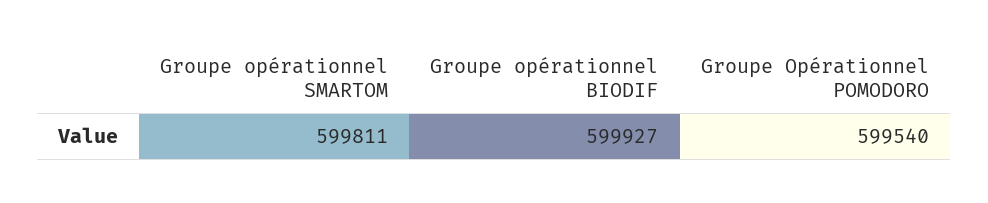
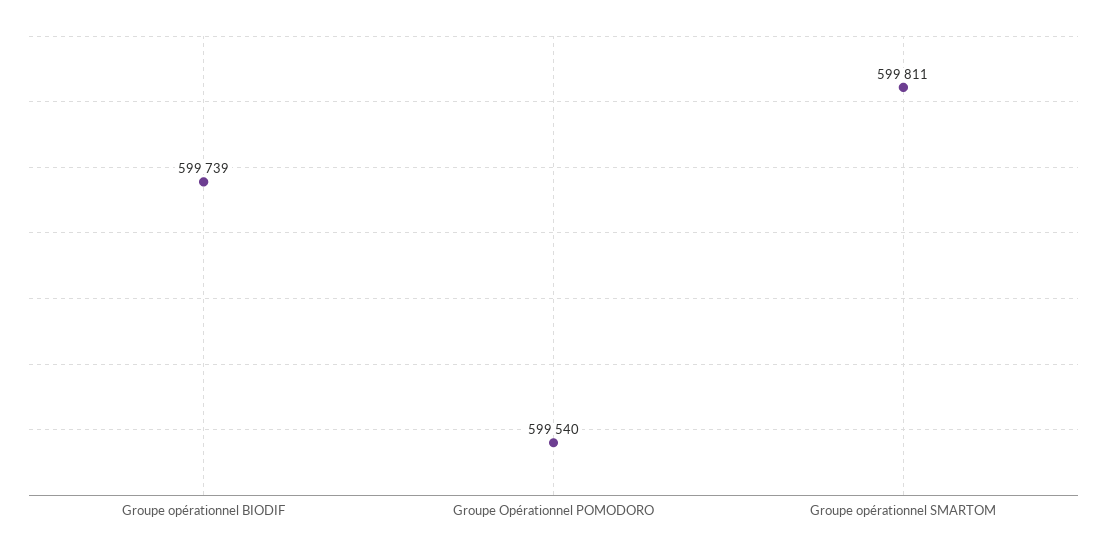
  {
    "Groupe opérationnel SMARTOM": 599811,
-   "Groupe opérationnel BIODIF": 599927,
+   "Groupe opérationnel BIODIF": 599739,
    "Groupe Opérationnel POMODORO": 599540
  }

